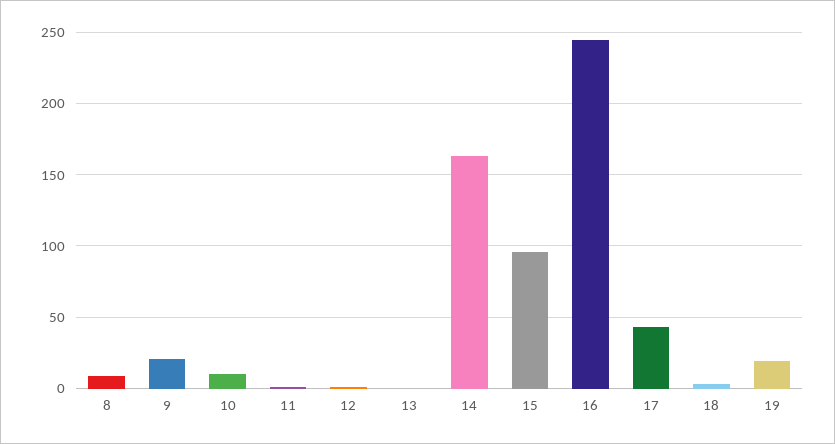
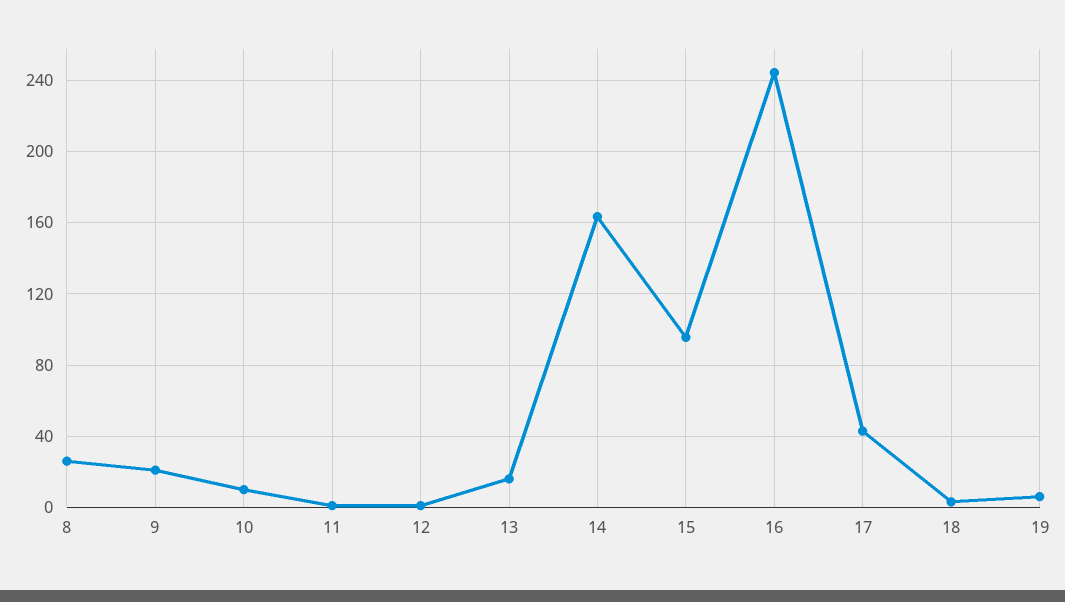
  {
-   "8": 10,
+   "8": 25,
    "9": 20,
    "10": 10,
    "11": 0,
    "12": 0,
-   "13": 0,
+   "13": 15,
    "14": 165,
    "15": 95,
    "16": 245,
    "17": 45,
    "18": 5,
-   "19": 20
+   "19": 5
  }

